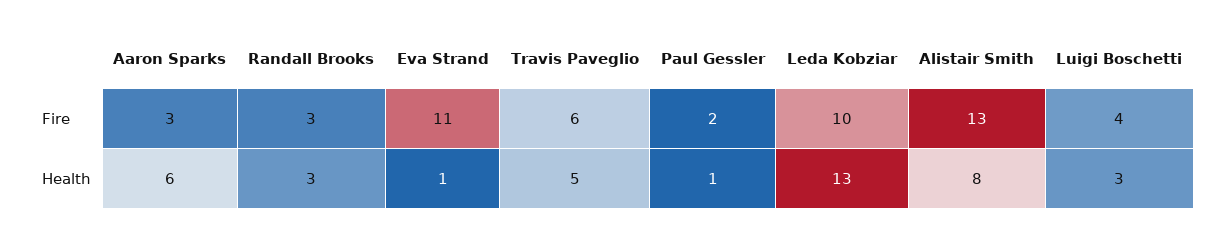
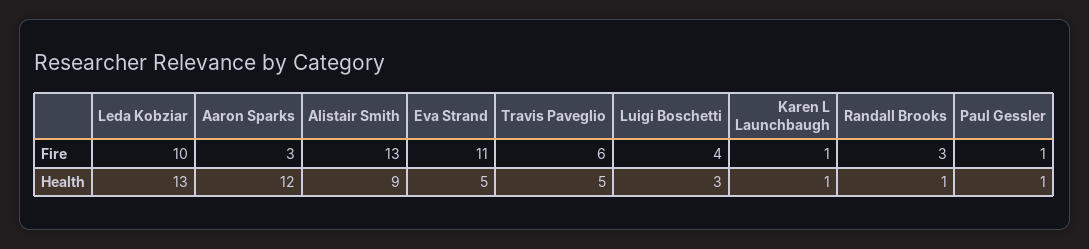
  {
    "Aaron Sparks": {
      "Fire": 3,
-     "Health": 6
+     "Health": 12
    },
    "Randall Brooks": {
      "Fire": 3,
-     "Health": 3
+     "Health": 1
    },
    "Eva Strand": {
      "Fire": 11,
-     "Health": 1
+     "Health": 5
    },
    "Travis Paveglio": {
      "Fire": 6,
      "Health": 5
    },
    "Paul Gessler": {
-     "Fire": 2,
+     "Fire": 1,
      "Health": 1
    },
    "Leda Kobziar": {
      "Fire": 10,
      "Health": 13
    },
    "Alistair Smith": {
      "Fire": 13,
-     "Health": 8
+     "Health": 9
    },
    "Luigi Boschetti": {
      "Fire": 4,
      "Health": 3
-   }
+   },
+   "Karen L Launchbaugh": {
+     "Fire": 1,
+     "Health": 1
+   }
  }

